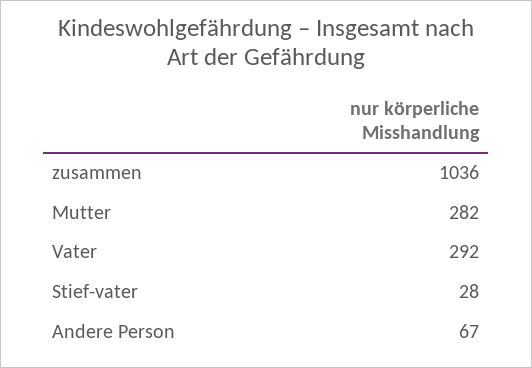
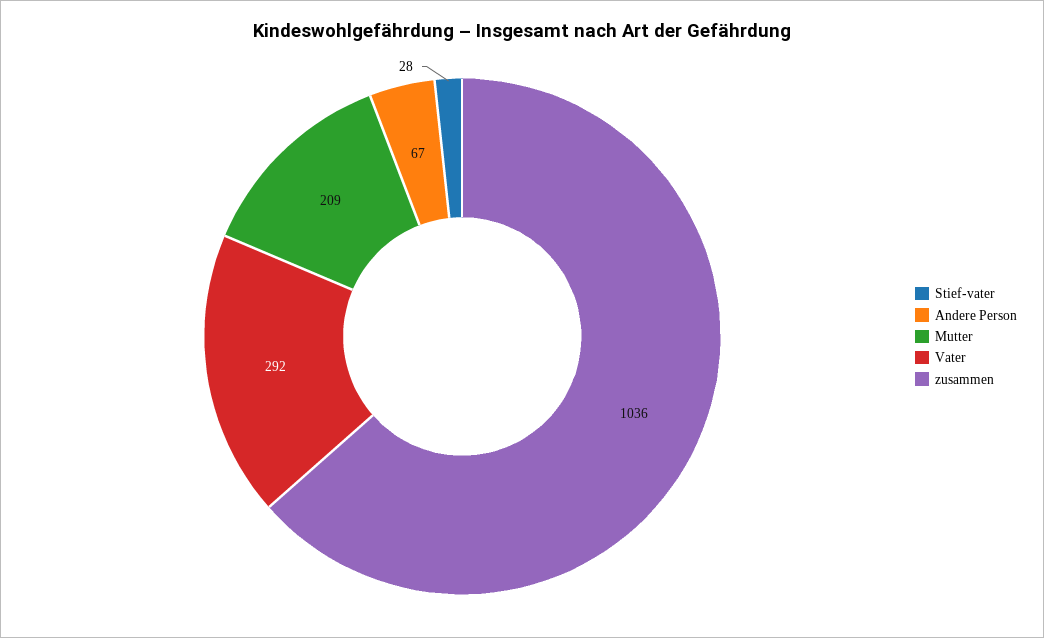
  {
    "zusammen": 1036,
-   "Mutter": 282,
+   "Mutter": 209,
    "Vater": 292,
    "Stief-vater": 28,
    "Andere Person": 67
  }

